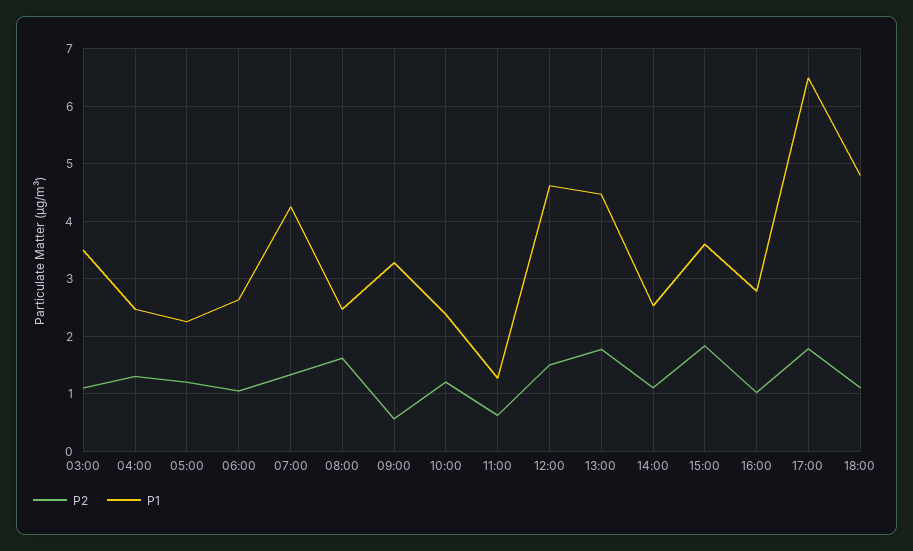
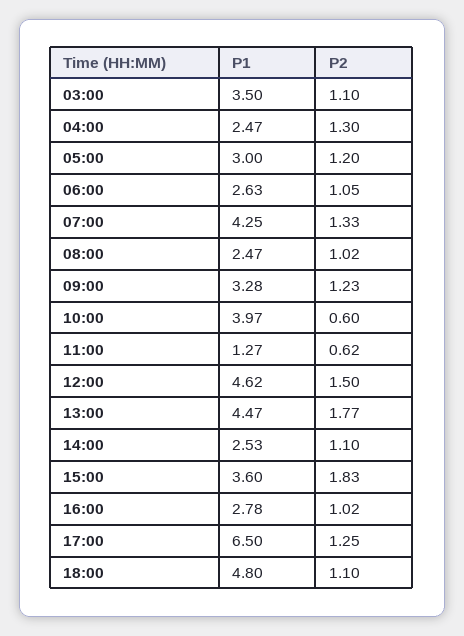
  {
    "P2": {
      "03:00": 1.1,
      "04:00": 1.3,
      "05:00": 1.2,
      "06:00": 1.05,
      "07:00": 1.33,
-     "08:00": 1.6,
+     "08:00": 1.02,
-     "09:00": 0.6,
+     "09:00": 1.23,
-     "10:00": 1.2,
+     "10:00": 0.6,
      "11:00": 0.62,
      "12:00": 1.5,
      "13:00": 1.77,
      "14:00": 1.1,
      "15:00": 1.83,
      "16:00": 1.02,
-     "17:00": 1.8,
+     "17:00": 1.25,
      "18:00": 1.1
    },
    "P1": {
      "03:00": 3.5,
      "04:00": 2.47,
-     "05:00": 2.2,
+     "05:00": 3,
      "06:00": 2.63,
      "07:00": 4.25,
      "08:00": 2.47,
      "09:00": 3.28,
-     "10:00": 2.4,
+     "10:00": 3.97,
      "11:00": 1.27,
      "12:00": 4.62,
      "13:00": 4.47,
      "14:00": 2.53,
      "15:00": 3.6,
      "16:00": 2.78,
      "17:00": 6.5,
      "18:00": 4.8
    }
  }

